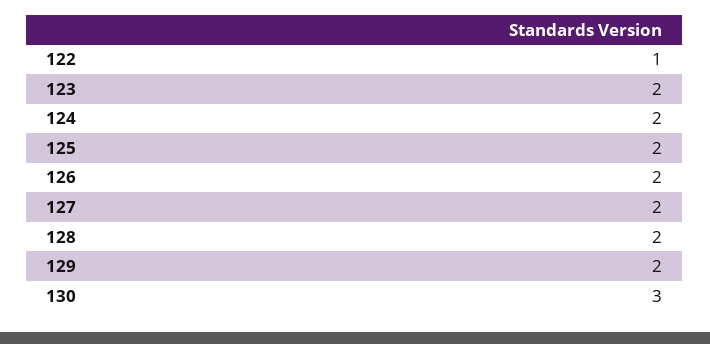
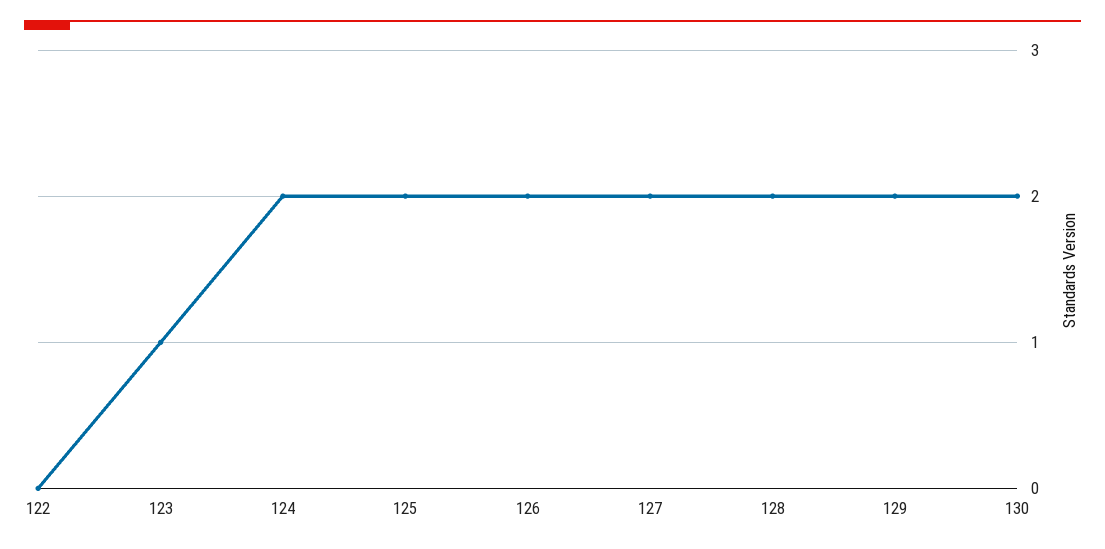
  {
-   "122": 1,
+   "122": 0,
-   "123": 2,
+   "123": 1,
    "124": 2,
    "125": 2,
    "126": 2,
    "127": 2,
    "128": 2,
    "129": 2,
-   "130": 3
+   "130": 2
  }

